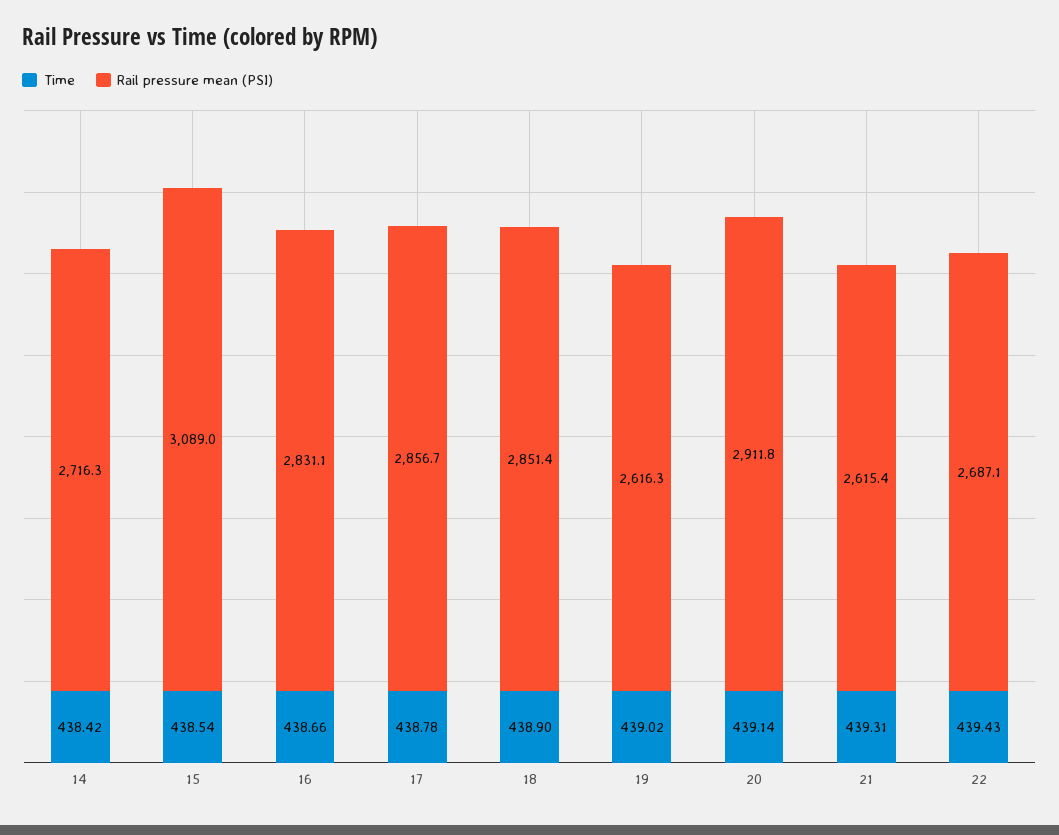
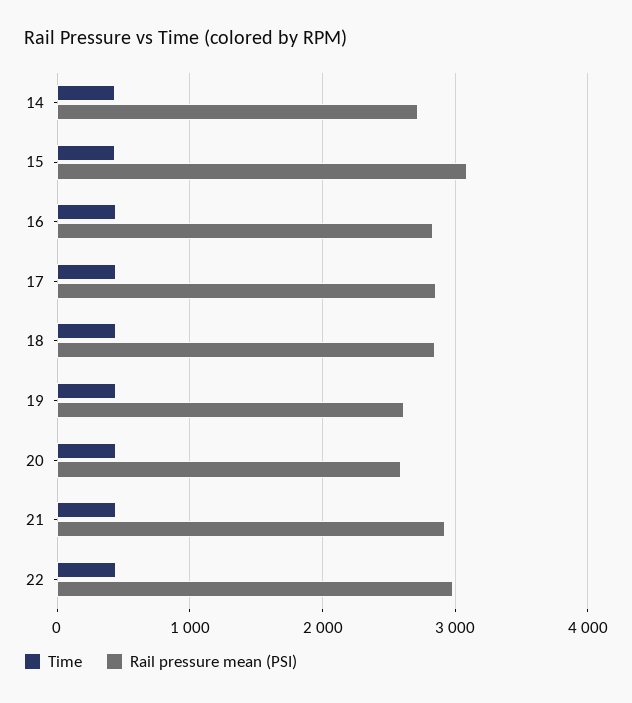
  {
    "Time": {
      "14": 438.42,
      "15": 438.54,
      "16": 438.66,
      "17": 438.78,
      "18": 438.9,
      "19": 439.02,
      "20": 439.14,
      "21": 439.31,
      "22": 439.43
    },
    "Rail pressure mean (PSI)": {
      "14": 2716.3,
      "15": 3089,
      "16": 2831.1,
      "17": 2856.7,
      "18": 2851.4,
      "19": 2616.3,
-     "20": 2911.8,
+     "20": 2600,
-     "21": 2615.4,
+     "21": 2900,
-     "22": 2687.1
+     "22": 3000
    }
  }

